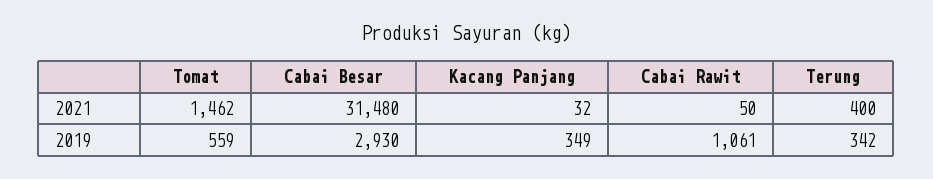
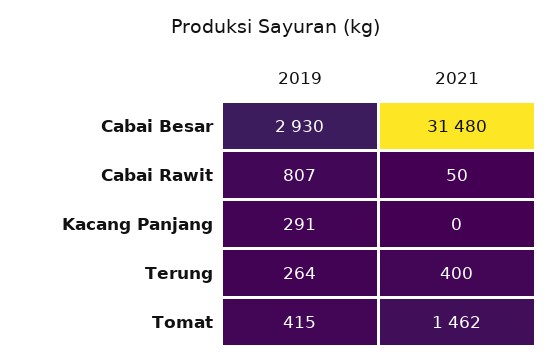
  {
    "Tomat": {
      "2021": 1462,
-     "2019": 559
+     "2019": 415
    },
    "Cabai Besar": {
      "2021": 31480,
      "2019": 2930
    },
    "Kacang Panjang": {
-     "2021": 32,
+     "2021": 0,
-     "2019": 349
+     "2019": 291
    },
    "Cabai Rawit": {
      "2021": 50,
-     "2019": 1061
+     "2019": 807
    },
    "Terung": {
      "2021": 400,
-     "2019": 342
+     "2019": 264
    }
  }

